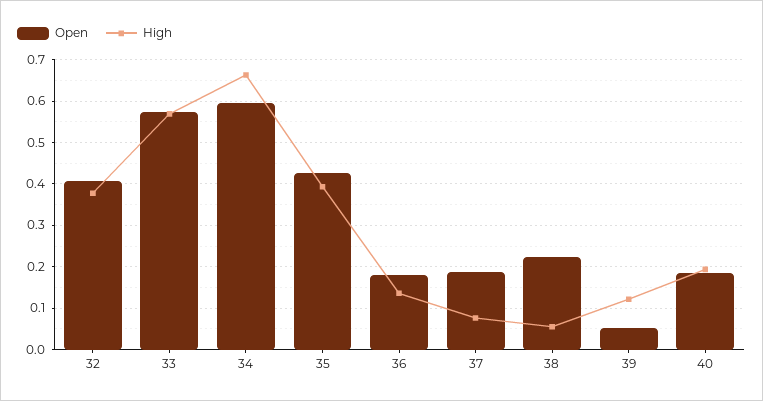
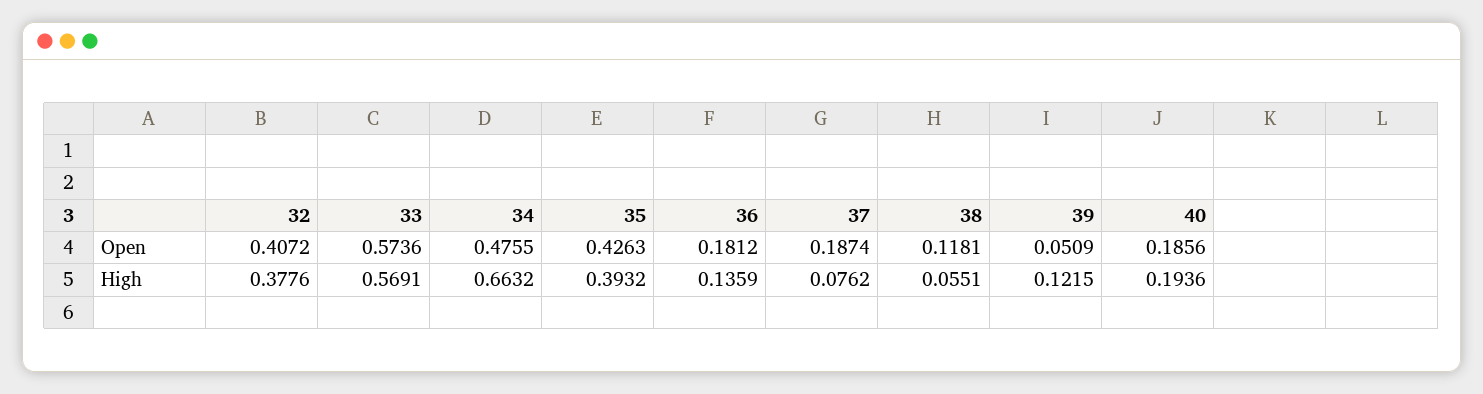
  {
    "Open": {
      "32": 0.4072,
      "33": 0.5736,
-     "34": 0.6,
+     "34": 0.4755,
      "35": 0.4263,
      "36": 0.1812,
      "37": 0.1874,
-     "38": 0.22,
+     "38": 0.1181,
      "39": 0.0509,
      "40": 0.1856
    },
    "High": {
      "32": 0.3776,
      "33": 0.5691,
      "34": 0.6632,
      "35": 0.3932,
      "36": 0.1359,
      "37": 0.0762,
      "38": 0.0551,
      "39": 0.1215,
      "40": 0.1936
    }
  }

